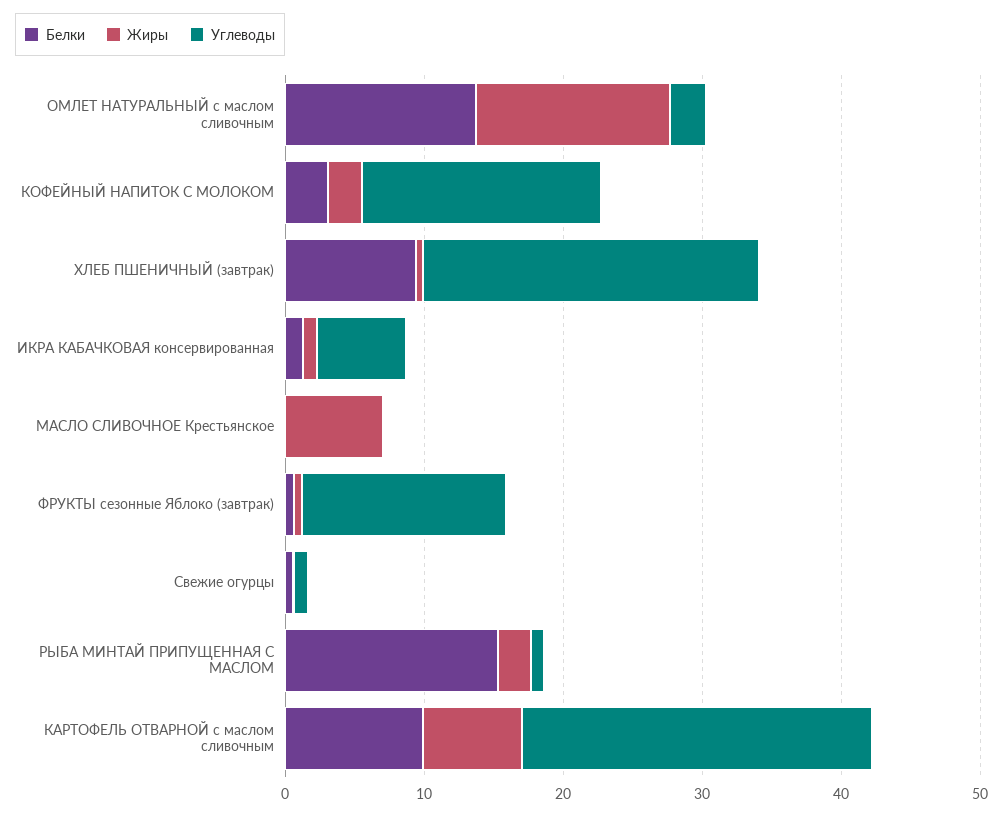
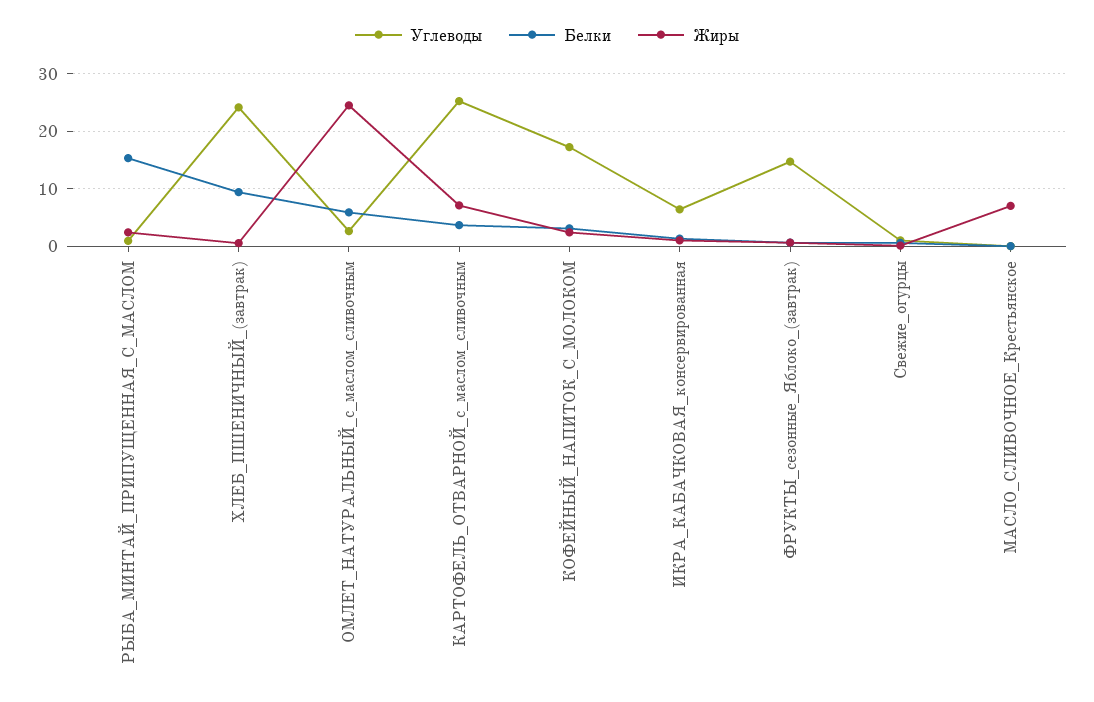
  {
    "Белки": {
-     "ОМЛЕТ НАТУРАЛЬНЫЙ с маслом сливочным": 14,
+     "ОМЛЕТ НАТУРАЛЬНЫЙ с маслом сливочным": 6,
      "КОФЕЙНЫЙ НАПИТОК С МОЛОКОМ": 4,
      "ХЛЕБ ПШЕНИЧНЫЙ (завтрак)": 10,
      "ИКРА КАБАЧКОВАЯ консервированная": 2,
      "МАСЛО СЛИВОЧНОЕ Крестьянское": 0,
      "ФРУКТЫ сезонные Яблоко (завтрак)": 0,
      "Свежие огурцы": 0,
      "РЫБА МИНТАЙ ПРИПУЩЕННАЯ С МАСЛОМ": 16,
-     "КАРТОФЕЛЬ ОТВАРНОЙ с маслом сливочным": 10
+     "КАРТОФЕЛЬ ОТВАРНОЙ с маслом сливочным": 4
    },
    "Жиры": {
-     "ОМЛЕТ НАТУРАЛЬНЫЙ с маслом сливочным": 14,
+     "ОМЛЕТ НАТУРАЛЬНЫЙ с маслом сливочным": 24,
      "КОФЕЙНЫЙ НАПИТОК С МОЛОКОМ": 2,
      "ХЛЕБ ПШЕНИЧНЫЙ (завтрак)": 0,
      "ИКРА КАБАЧКОВАЯ консервированная": 2,
      "МАСЛО СЛИВОЧНОЕ Крестьянское": 8,
      "ФРУКТЫ сезонные Яблоко (завтрак)": 0,
      "Свежие огурцы": 0,
      "РЫБА МИНТАЙ ПРИПУЩЕННАЯ С МАСЛОМ": 2,
      "КАРТОФЕЛЬ ОТВАРНОЙ с маслом сливочным": 8
    },
    "Углеводы": {
      "ОМЛЕТ НАТУРАЛЬНЫЙ с маслом сливочным": 2,
      "КОФЕЙНЫЙ НАПИТОК С МОЛОКОМ": 18,
      "ХЛЕБ ПШЕНИЧНЫЙ (завтрак)": 24,
      "ИКРА КАБАЧКОВАЯ консервированная": 6,
      "МАСЛО СЛИВОЧНОЕ Крестьянское": 0,
      "ФРУКТЫ сезонные Яблоко (завтрак)": 14,
      "Свежие огурцы": 2,
      "РЫБА МИНТАЙ ПРИПУЩЕННАЯ С МАСЛОМ": 0,
      "КАРТОФЕЛЬ ОТВАРНОЙ с маслом сливочным": 26
    }
  }

